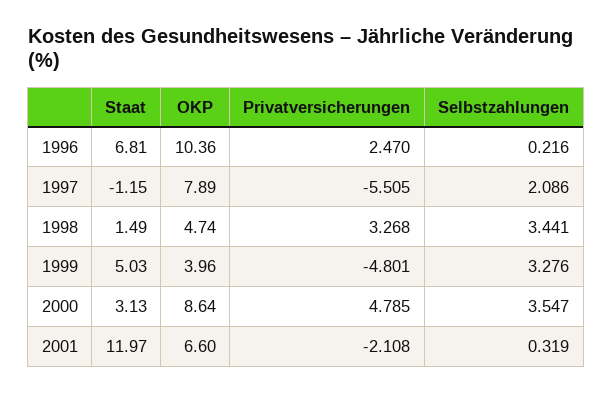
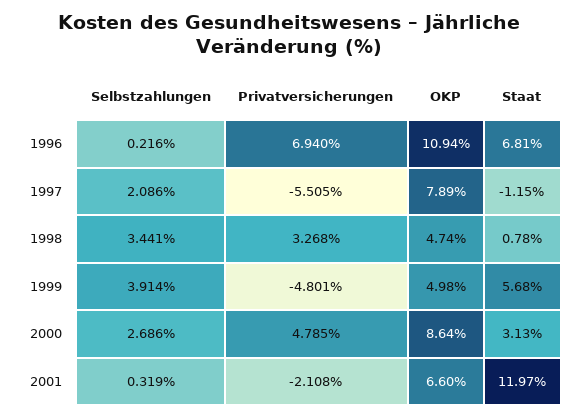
  {
    "Staat": {
      "1996": 6.81,
      "1997": -1.15,
-     "1998": 1.49,
+     "1998": 0.78,
-     "1999": 5.03,
+     "1999": 5.68,
      "2000": 3.13,
      "2001": 11.97
    },
    "OKP": {
-     "1996": 10.36,
+     "1996": 10.94,
      "1997": 7.89,
      "1998": 4.74,
-     "1999": 3.96,
+     "1999": 4.98,
      "2000": 8.64,
      "2001": 6.6
    },
    "Privatversicherungen": {
-     "1996": 2.47,
+     "1996": 6.94,
      "1997": -5.505,
      "1998": 3.268,
      "1999": -4.801,
      "2000": 4.785,
      "2001": -2.108
    },
    "Selbstzahlungen": {
      "1996": 0.216,
      "1997": 2.086,
      "1998": 3.441,
-     "1999": 3.276,
+     "1999": 3.914,
-     "2000": 3.547,
+     "2000": 2.686,
      "2001": 0.319
    }
  }

